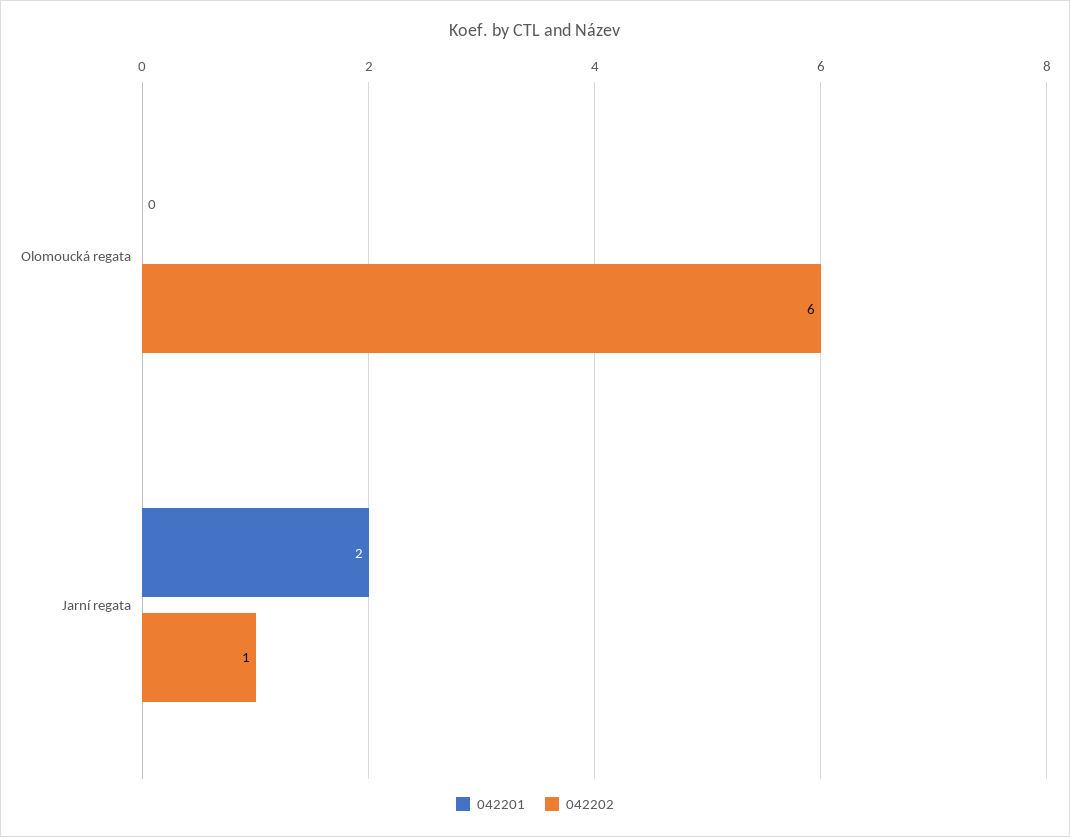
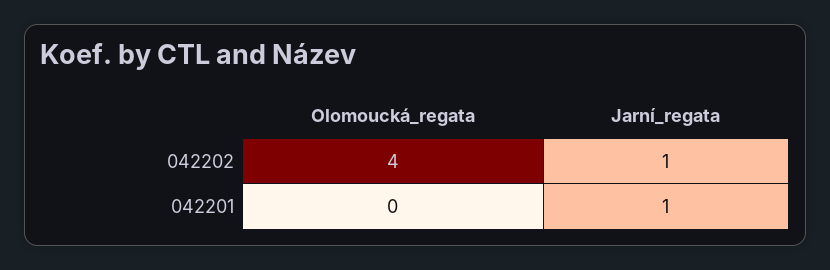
  {
    "042201": {
      "Olomoucká regata": 0,
-     "Jarní regata": 2
+     "Jarní regata": 1
    },
    "042202": {
-     "Olomoucká regata": 6,
+     "Olomoucká regata": 4,
      "Jarní regata": 1
    }
  }

